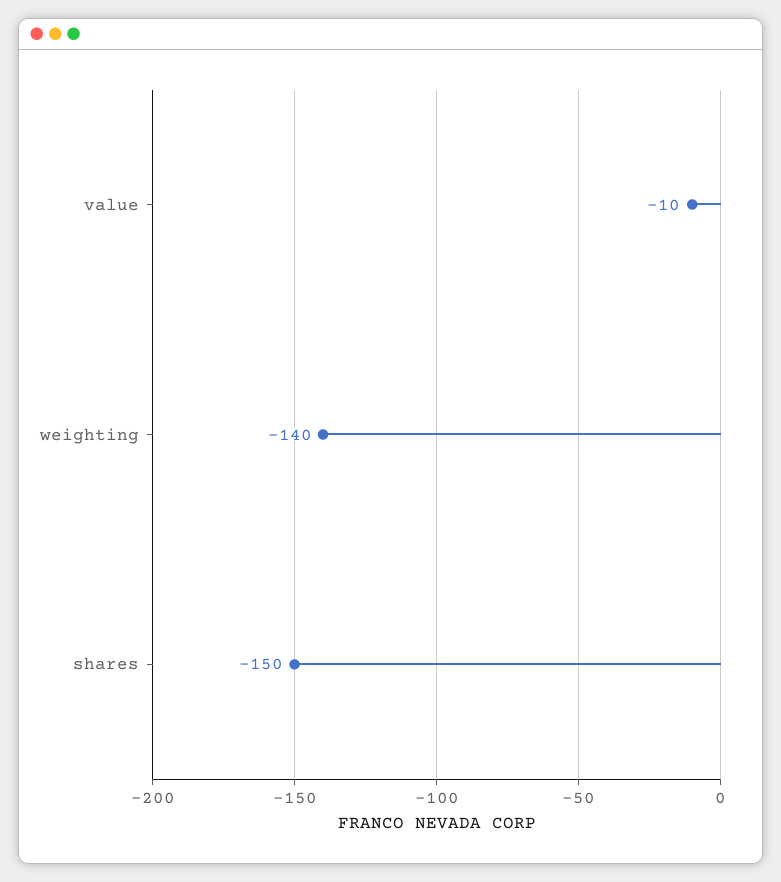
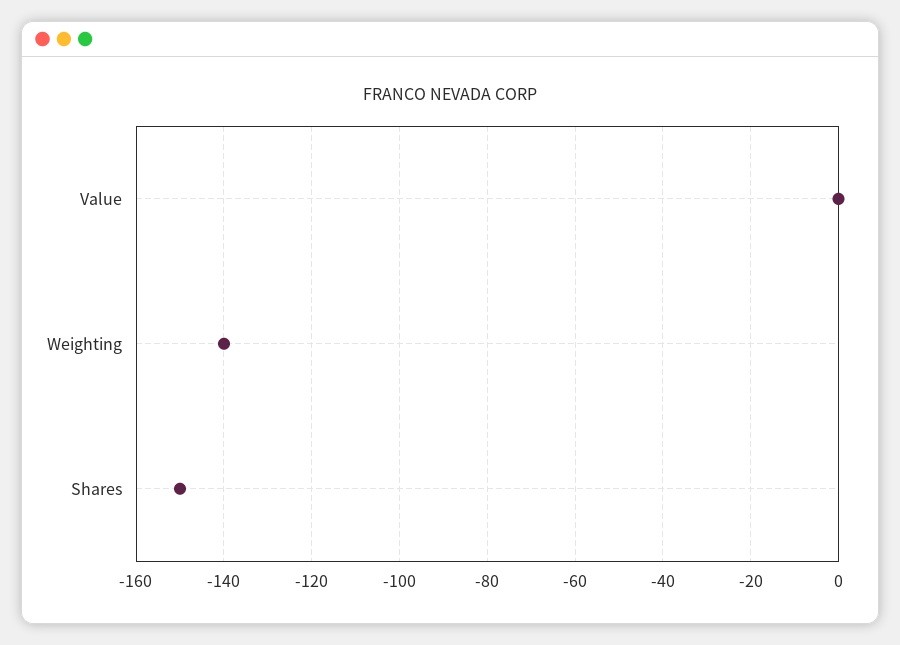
  {
-   "value": -10,
+   "value": 0,
    "weighting": -140,
    "shares": -150
  }

